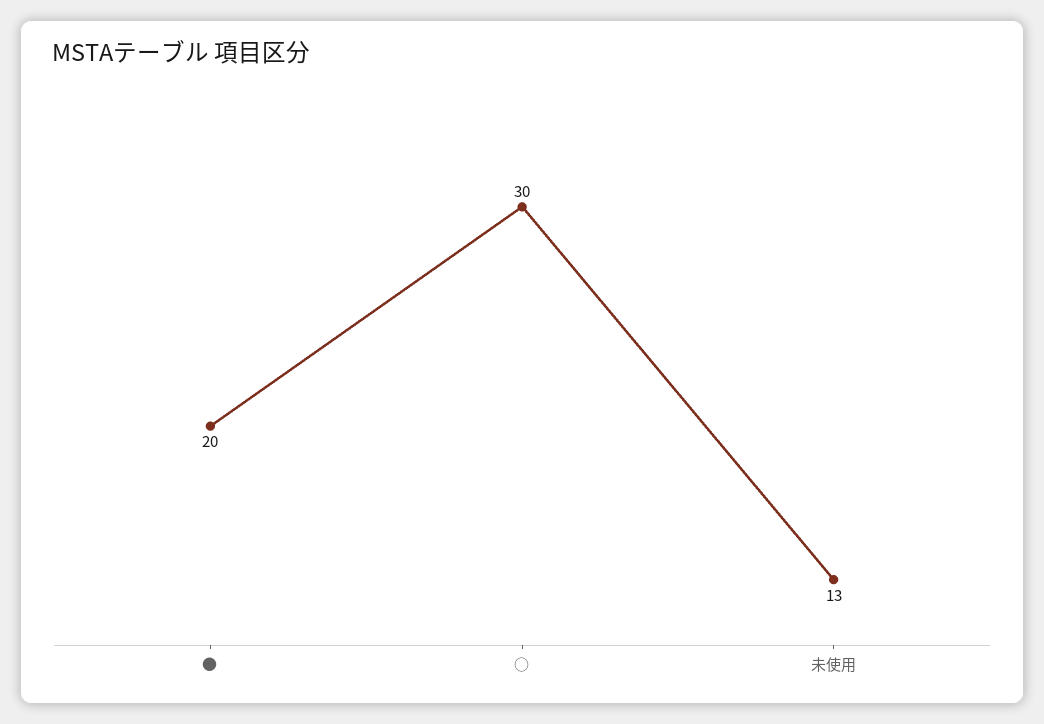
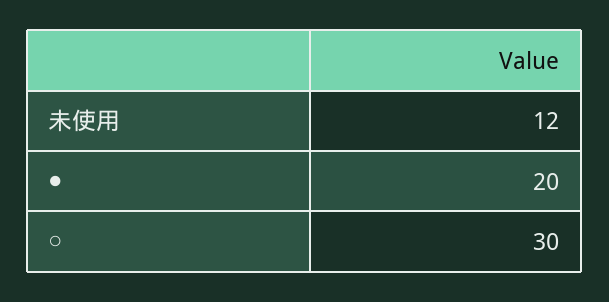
  {
    "●": 20,
    "○": 30,
-   "未使用": 13
+   "未使用": 12
  }

